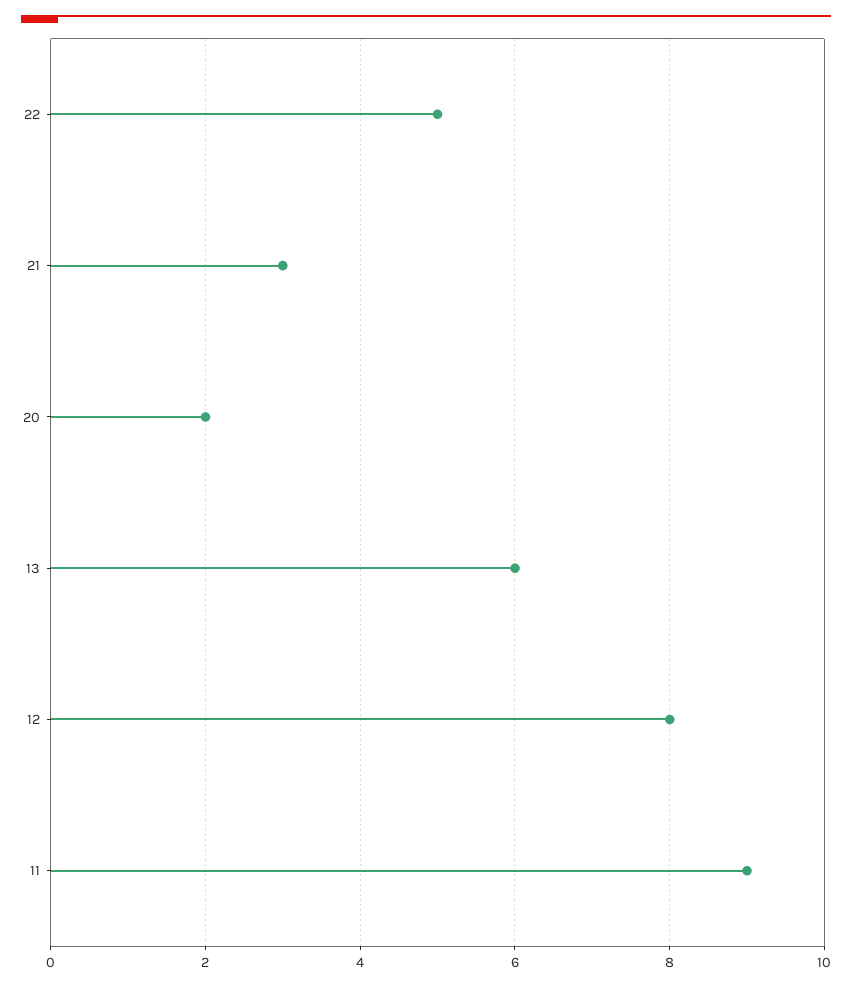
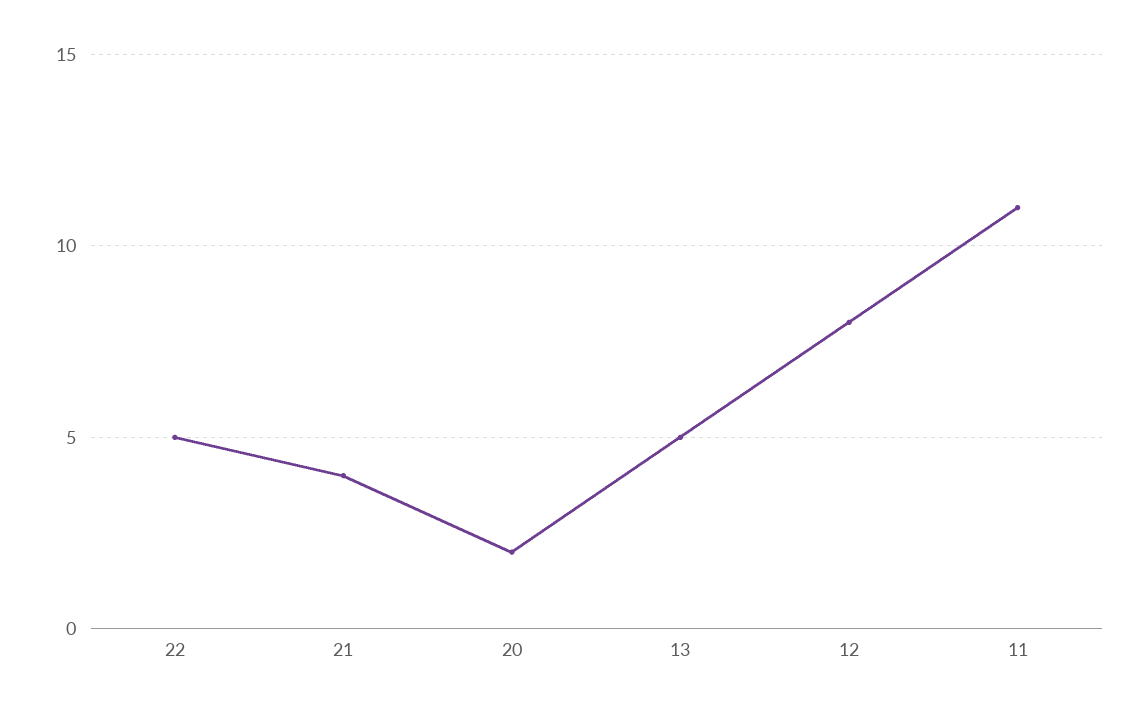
  {
    "22": 5,
-   "21": 3,
+   "21": 4,
    "20": 2,
-   "13": 6,
+   "13": 5,
    "12": 8,
-   "11": 9
+   "11": 11
  }

